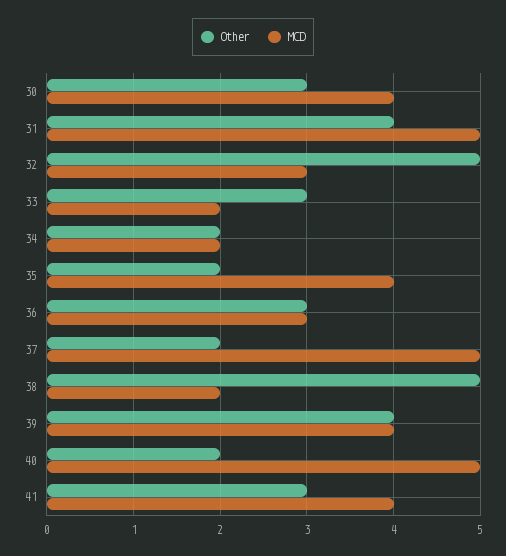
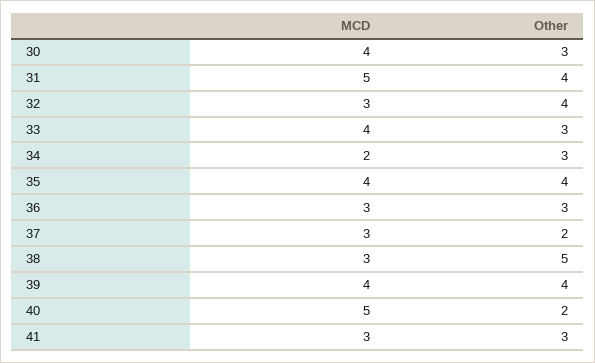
  {
    "Other": {
      "30": 3,
      "31": 4,
-     "32": 5,
+     "32": 4,
      "33": 3,
-     "34": 2,
+     "34": 3,
-     "35": 2,
+     "35": 4,
      "36": 3,
      "37": 2,
      "38": 5,
      "39": 4,
      "40": 2,
      "41": 3
    },
    "MCD": {
      "30": 4,
      "31": 5,
      "32": 3,
-     "33": 2,
+     "33": 4,
      "34": 2,
      "35": 4,
      "36": 3,
-     "37": 5,
+     "37": 3,
-     "38": 2,
+     "38": 3,
      "39": 4,
      "40": 5,
-     "41": 4
+     "41": 3
    }
  }

